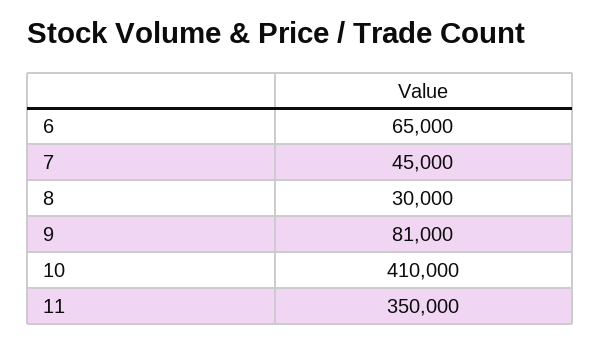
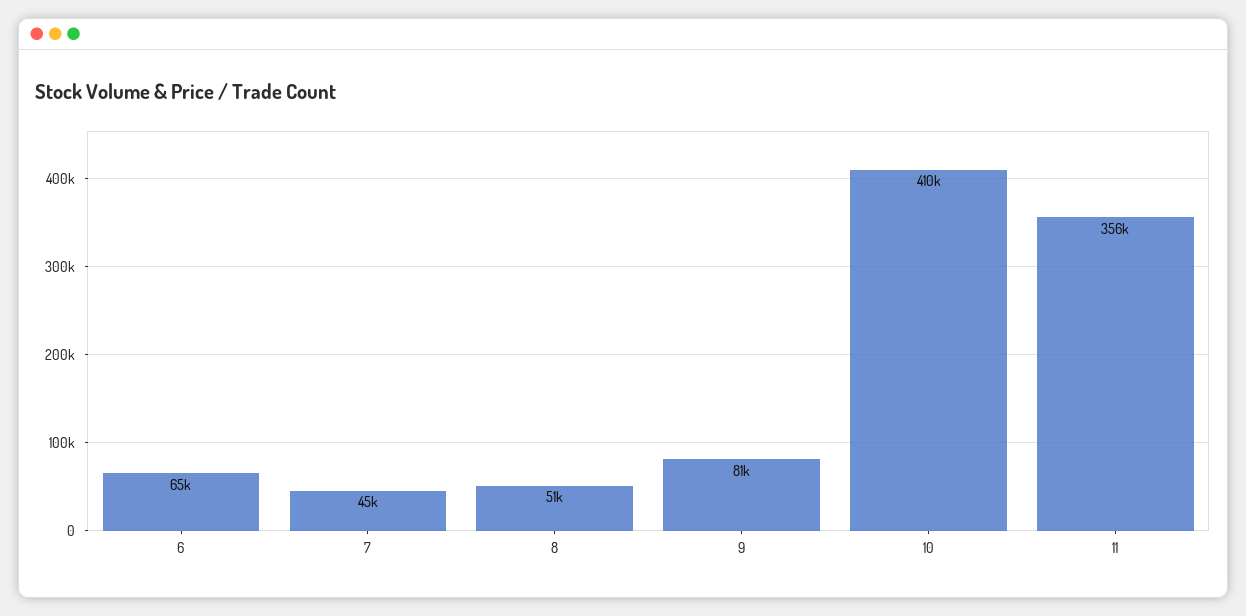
  {
    "6": 65000,
    "7": 45000,
-   "8": 30000,
+   "8": 51000,
    "9": 81000,
    "10": 410000,
-   "11": 350000
+   "11": 356000
  }

